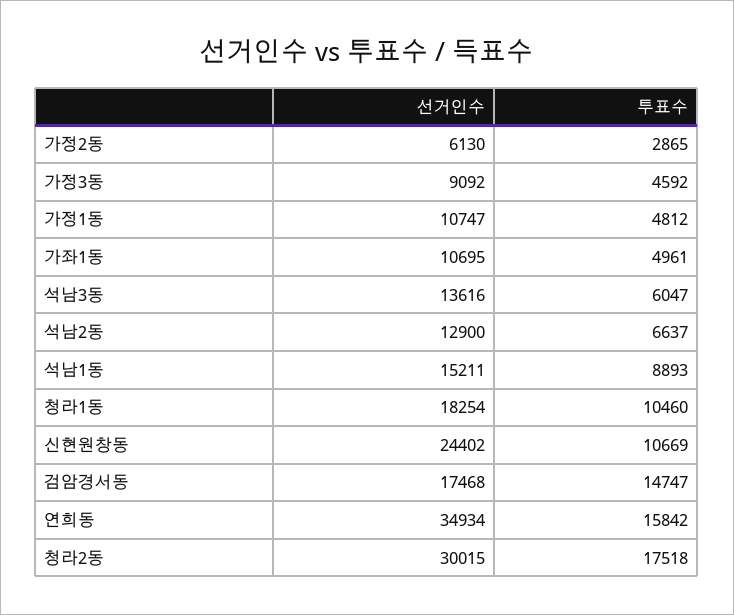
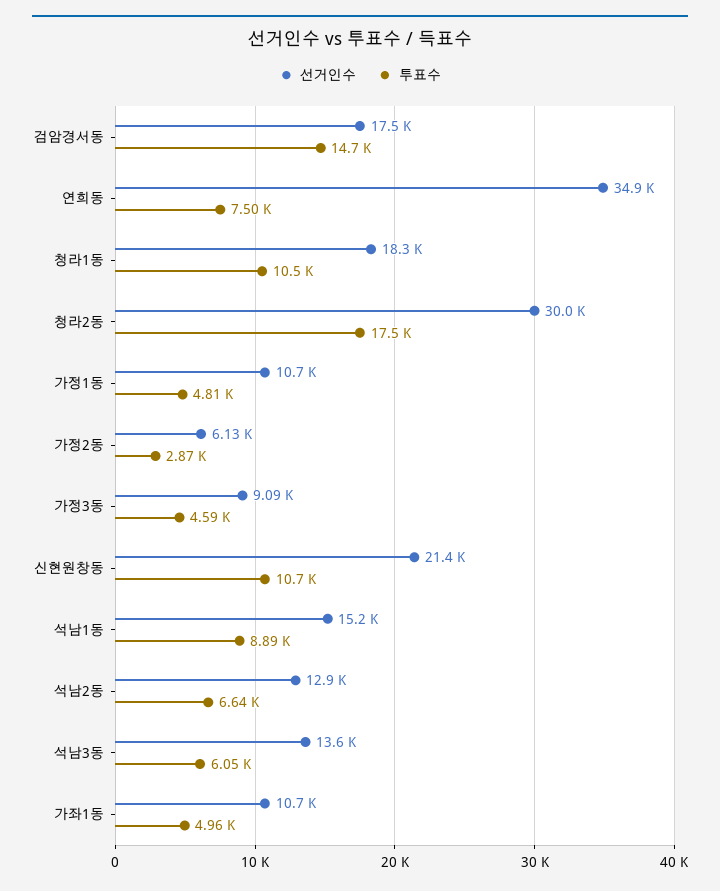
  {
    "선거인수": {
      "가정2동": 6130,
      "가정3동": 9092,
      "가정1동": 10747,
      "가좌1동": 10695,
      "석남3동": 13616,
      "석남2동": 12900,
      "석남1동": 15211,
      "청라1동": 18254,
-     "신현원창동": 24402,
+     "신현원창동": 21400,
      "검암경서동": 17468,
      "연희동": 34934,
      "청라2동": 30015
    },
    "투표수": {
      "가정2동": 2865,
      "가정3동": 4592,
      "가정1동": 4812,
      "가좌1동": 4961,
      "석남3동": 6047,
      "석남2동": 6637,
      "석남1동": 8893,
      "청라1동": 10460,
      "신현원창동": 10669,
      "검암경서동": 14747,
-     "연희동": 15842,
+     "연희동": 7500,
      "청라2동": 17518
    }
  }

